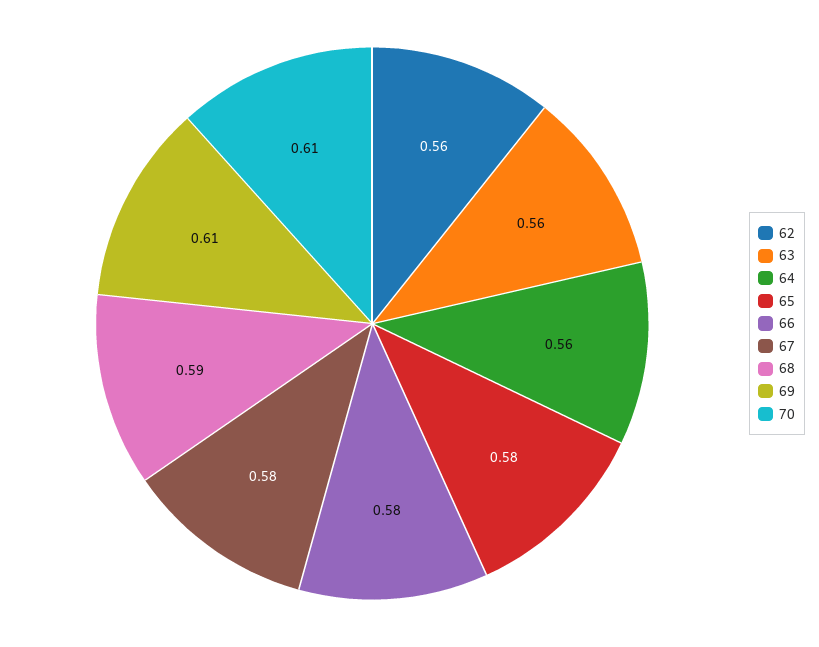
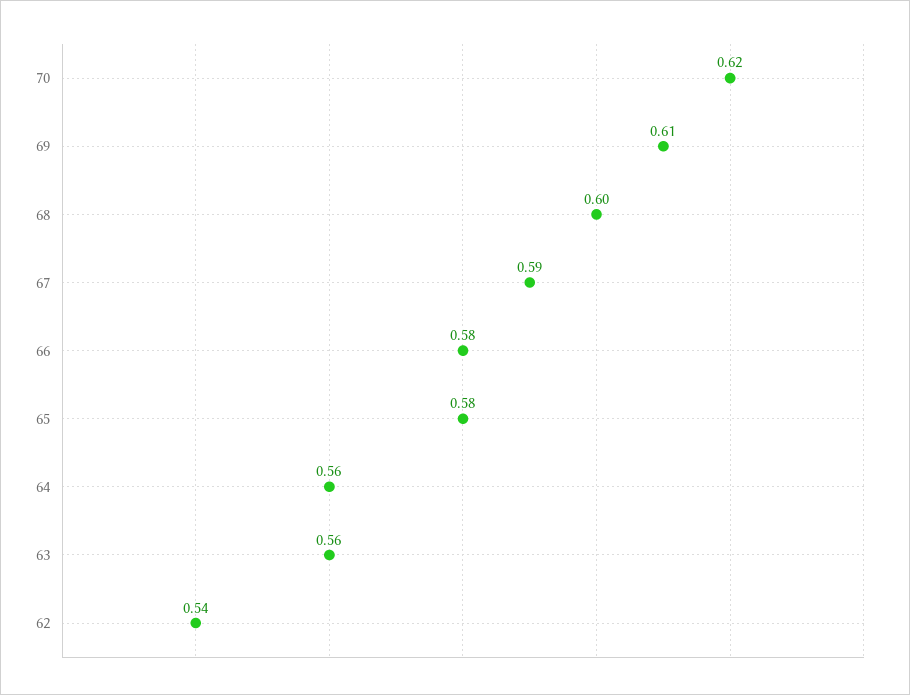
  {
-   "62": 0.56,
+   "62": 0.54,
    "63": 0.56,
    "64": 0.56,
    "65": 0.58,
    "66": 0.58,
-   "67": 0.58,
+   "67": 0.59,
-   "68": 0.59,
+   "68": 0.6,
    "69": 0.61,
-   "70": 0.61
+   "70": 0.62
  }

